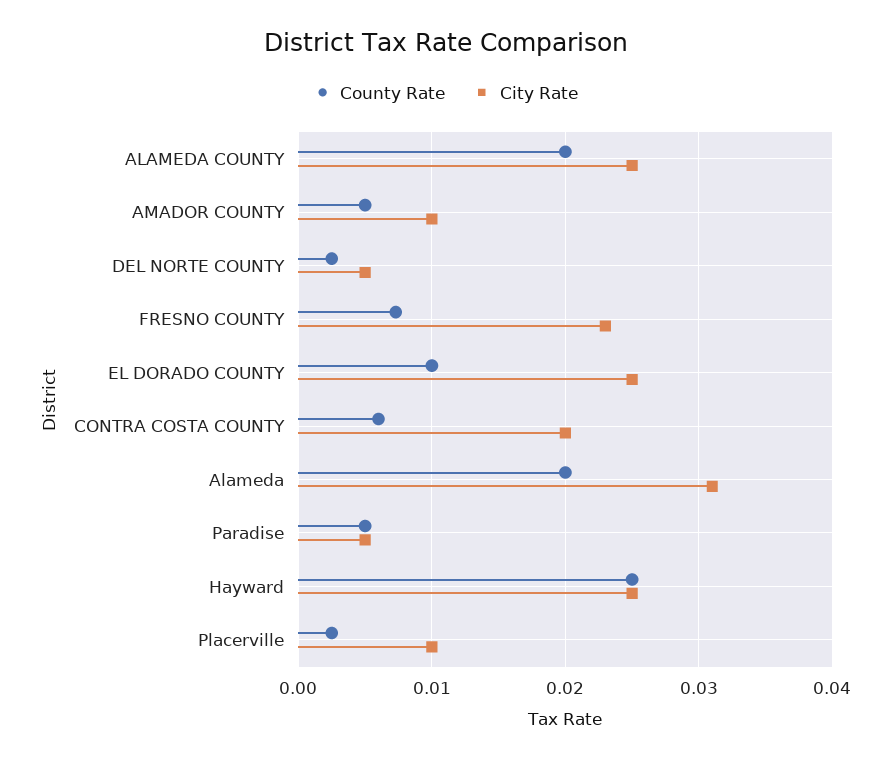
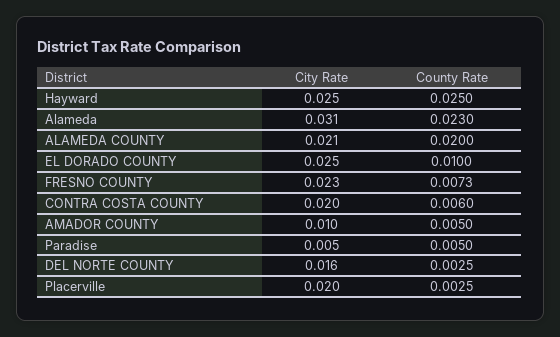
  {
    "County Rate": {
      "ALAMEDA COUNTY": 0.02,
      "AMADOR COUNTY": 0.005,
      "DEL NORTE COUNTY": 0.0025,
      "FRESNO COUNTY": 0.0073,
      "EL DORADO COUNTY": 0.01,
      "CONTRA COSTA COUNTY": 0.006,
-     "Alameda": 0.02,
+     "Alameda": 0.023,
      "Paradise": 0.005,
      "Hayward": 0.025,
      "Placerville": 0.0025
    },
    "City Rate": {
-     "ALAMEDA COUNTY": 0.025,
+     "ALAMEDA COUNTY": 0.021,
      "AMADOR COUNTY": 0.01,
-     "DEL NORTE COUNTY": 0.005,
+     "DEL NORTE COUNTY": 0.016,
      "FRESNO COUNTY": 0.023,
      "EL DORADO COUNTY": 0.025,
      "CONTRA COSTA COUNTY": 0.02,
      "Alameda": 0.031,
      "Paradise": 0.005,
      "Hayward": 0.025,
-     "Placerville": 0.01
+     "Placerville": 0.02
    }
  }

